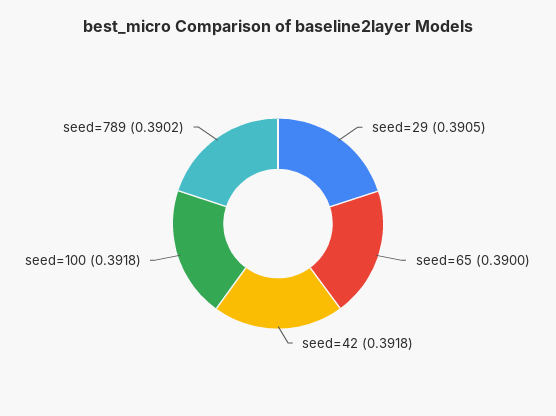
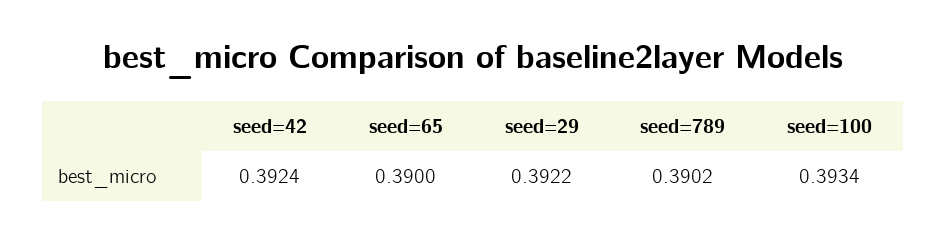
  {
-   "seed=29": 0.3905,
+   "seed=29": 0.3922,
    "seed=65": 0.39,
-   "seed=42": 0.3918,
+   "seed=42": 0.3924,
-   "seed=100": 0.3918,
+   "seed=100": 0.3934,
    "seed=789": 0.3902
  }

